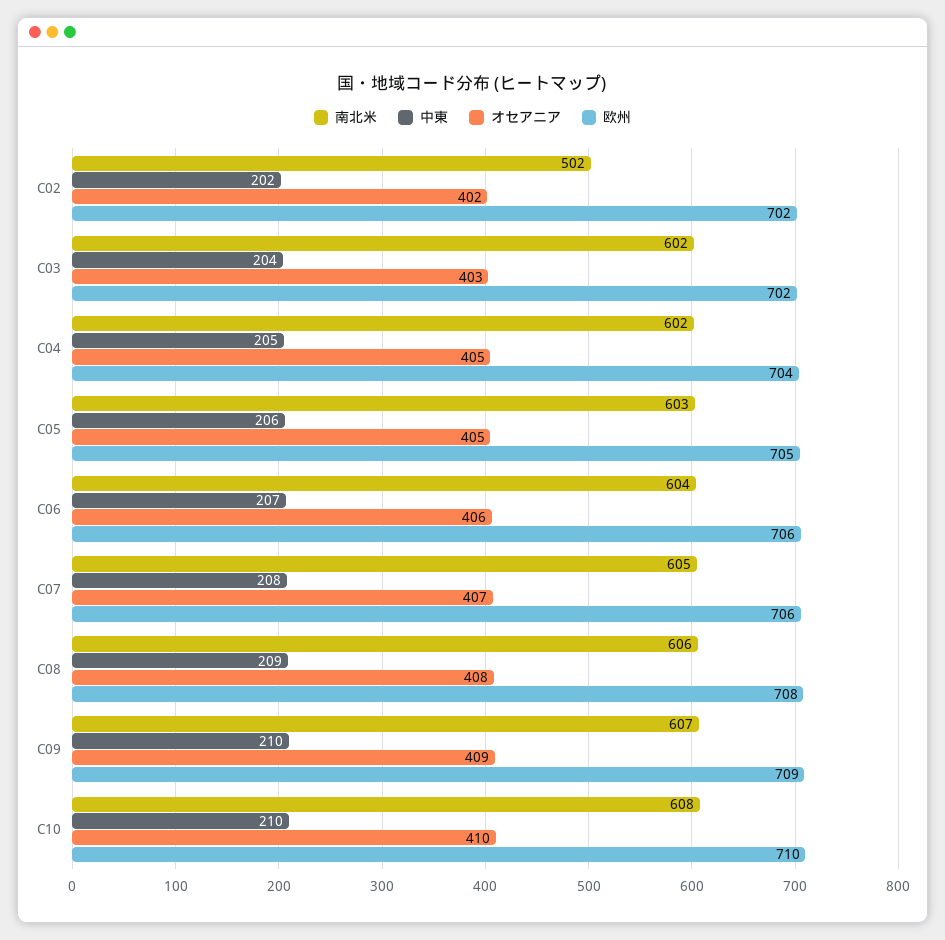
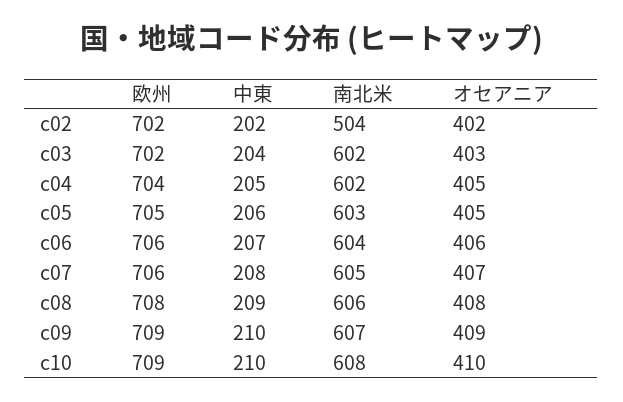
  {
    "南北米": {
-     "C02": 502,
+     "C02": 504,
      "C03": 602,
      "C04": 602,
      "C05": 603,
      "C06": 604,
      "C07": 605,
      "C08": 606,
      "C09": 607,
      "C10": 608
    },
    "中東": {
      "C02": 202,
      "C03": 204,
      "C04": 205,
      "C05": 206,
      "C06": 207,
      "C07": 208,
      "C08": 209,
      "C09": 210,
      "C10": 210
    },
    "オセアニア": {
      "C02": 402,
      "C03": 403,
      "C04": 405,
      "C05": 405,
      "C06": 406,
      "C07": 407,
      "C08": 408,
      "C09": 409,
      "C10": 410
    },
    "欧州": {
      "C02": 702,
      "C03": 702,
      "C04": 704,
      "C05": 705,
      "C06": 706,
      "C07": 706,
      "C08": 708,
      "C09": 709,
-     "C10": 710
+     "C10": 709
    }
  }

